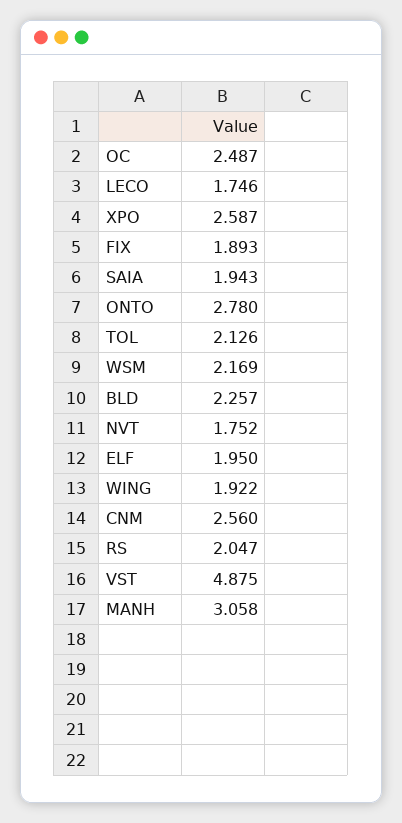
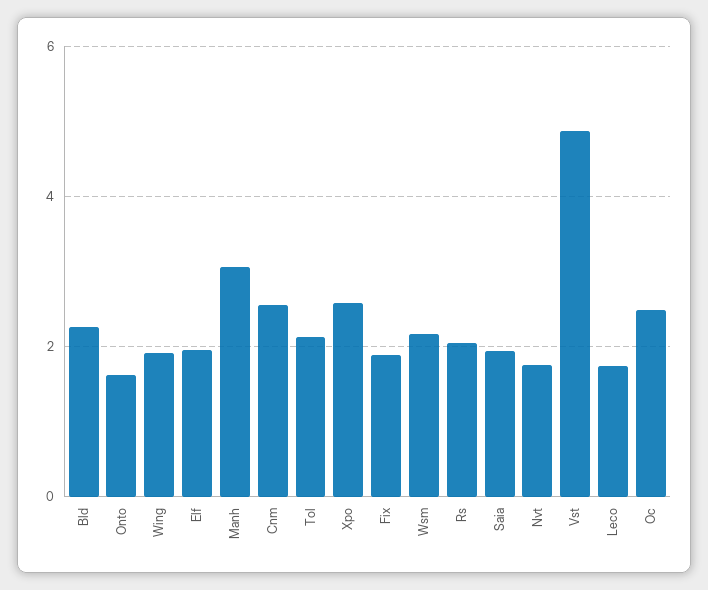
  {
    "OC": 2.487,
    "LECO": 1.746,
    "XPO": 2.587,
    "FIX": 1.893,
    "SAIA": 1.943,
-   "ONTO": 2.78,
+   "ONTO": 1.6,
    "TOL": 2.126,
    "WSM": 2.169,
    "BLD": 2.257,
    "NVT": 1.752,
    "ELF": 1.95,
    "WING": 1.922,
    "CNM": 2.56,
    "RS": 2.047,
    "VST": 4.875,
    "MANH": 3.058
  }

